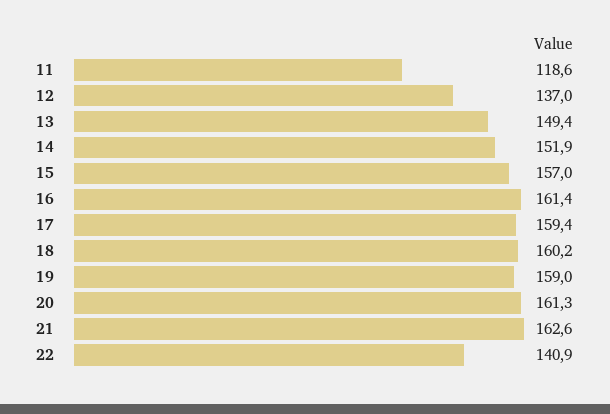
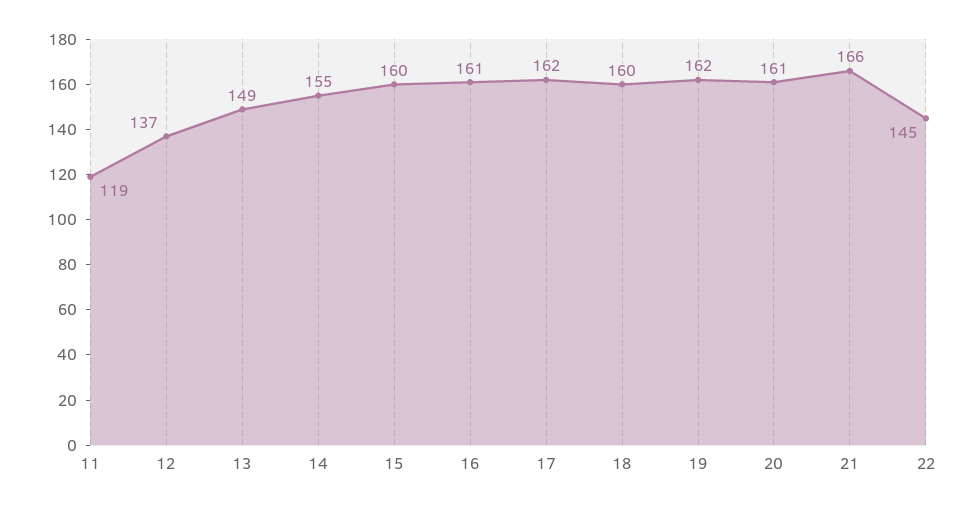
  {
    "11": 118.6,
    "12": 137,
    "13": 149.4,
-   "14": 151.9,
+   "14": 155,
-   "15": 157,
+   "15": 160,
    "16": 161.4,
-   "17": 159.4,
+   "17": 162,
    "18": 160.2,
-   "19": 159,
+   "19": 162,
    "20": 161.3,
-   "21": 162.6,
+   "21": 166,
-   "22": 140.9
+   "22": 145
  }

